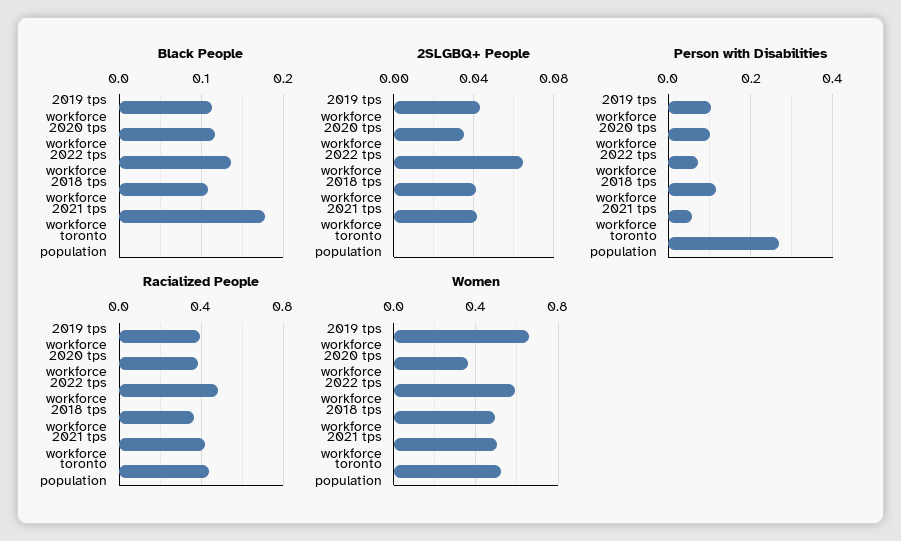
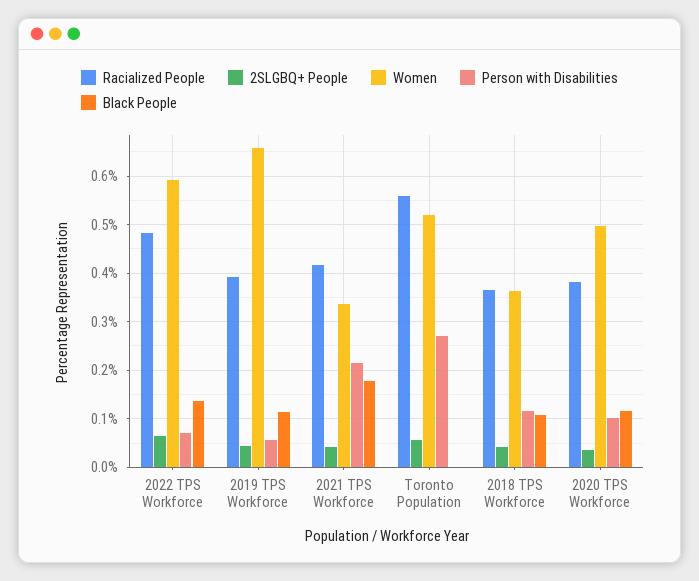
  {
    "Black People": {
      "2019 tps workforce": 0.11,
      "2020 tps workforce": 0.12,
      "2022 tps workforce": 0.14,
      "2018 tps workforce": 0.11,
      "2021 tps workforce": 0.18,
      "toronto population": 0
    },
    "2SLGBQ+ People": {
      "2019 tps workforce": 0.045,
      "2020 tps workforce": 0.035,
      "2022 tps workforce": 0.065,
      "2018 tps workforce": 0.04,
      "2021 tps workforce": 0.04,
-     "toronto population": 0
+     "toronto population": 0.06
    },
    "Person with Disabilities": {
-     "2019 tps workforce": 0.1,
+     "2019 tps workforce": 0.06,
      "2020 tps workforce": 0.1,
      "2022 tps workforce": 0.08,
      "2018 tps workforce": 0.12,
-     "2021 tps workforce": 0.06,
+     "2021 tps workforce": 0.22,
      "toronto population": 0.28
    },
    "Racialized People": {
      "2019 tps workforce": 0.4,
      "2020 tps workforce": 0.38,
      "2022 tps workforce": 0.48,
      "2018 tps workforce": 0.36,
      "2021 tps workforce": 0.42,
-     "toronto population": 0.45
+     "toronto population": 0.56
    },
    "Women": {
      "2019 tps workforce": 0.66,
-     "2020 tps workforce": 0.35,
+     "2020 tps workforce": 0.5,
      "2022 tps workforce": 0.6,
-     "2018 tps workforce": 0.5,
+     "2018 tps workforce": 0.36,
-     "2021 tps workforce": 0.5,
+     "2021 tps workforce": 0.34,
      "toronto population": 0.52
    }
  }

